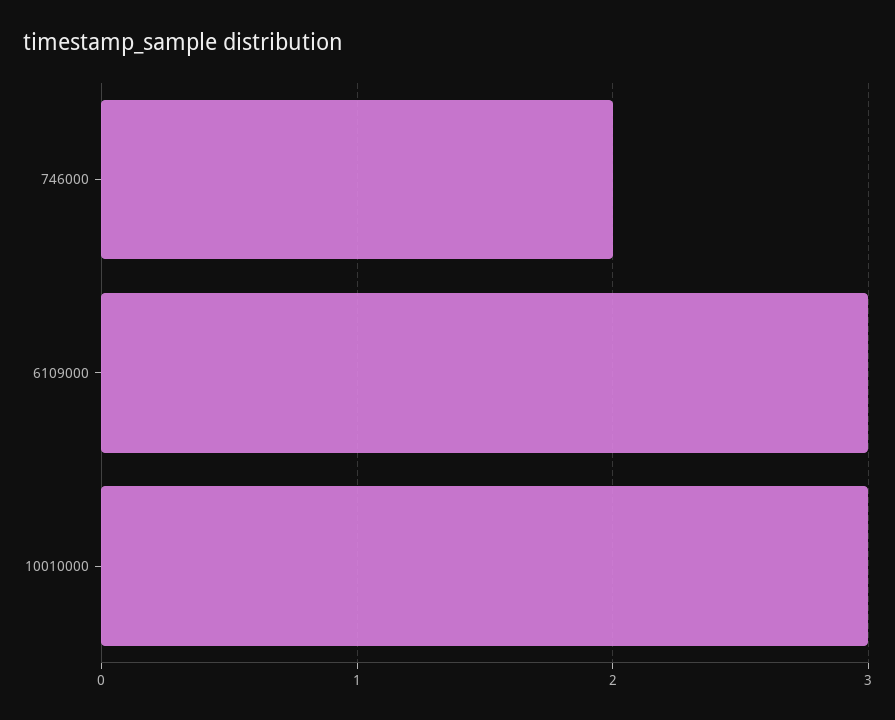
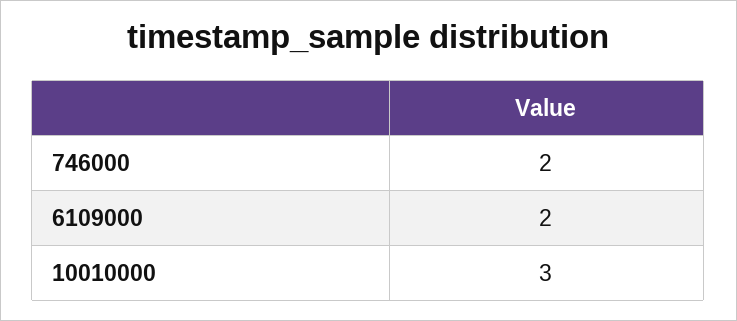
  {
    "746000": 2,
-   "6109000": 3,
+   "6109000": 2,
    "10010000": 3
  }

